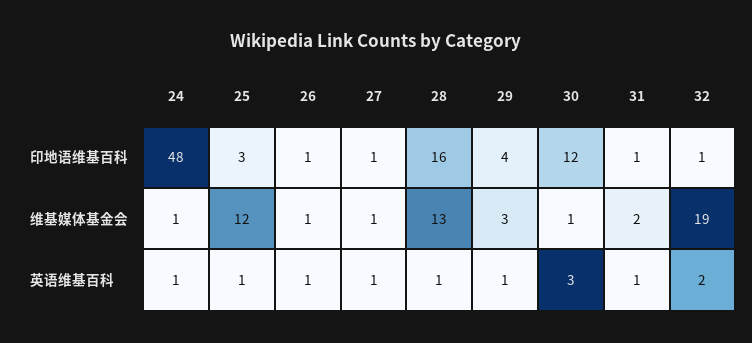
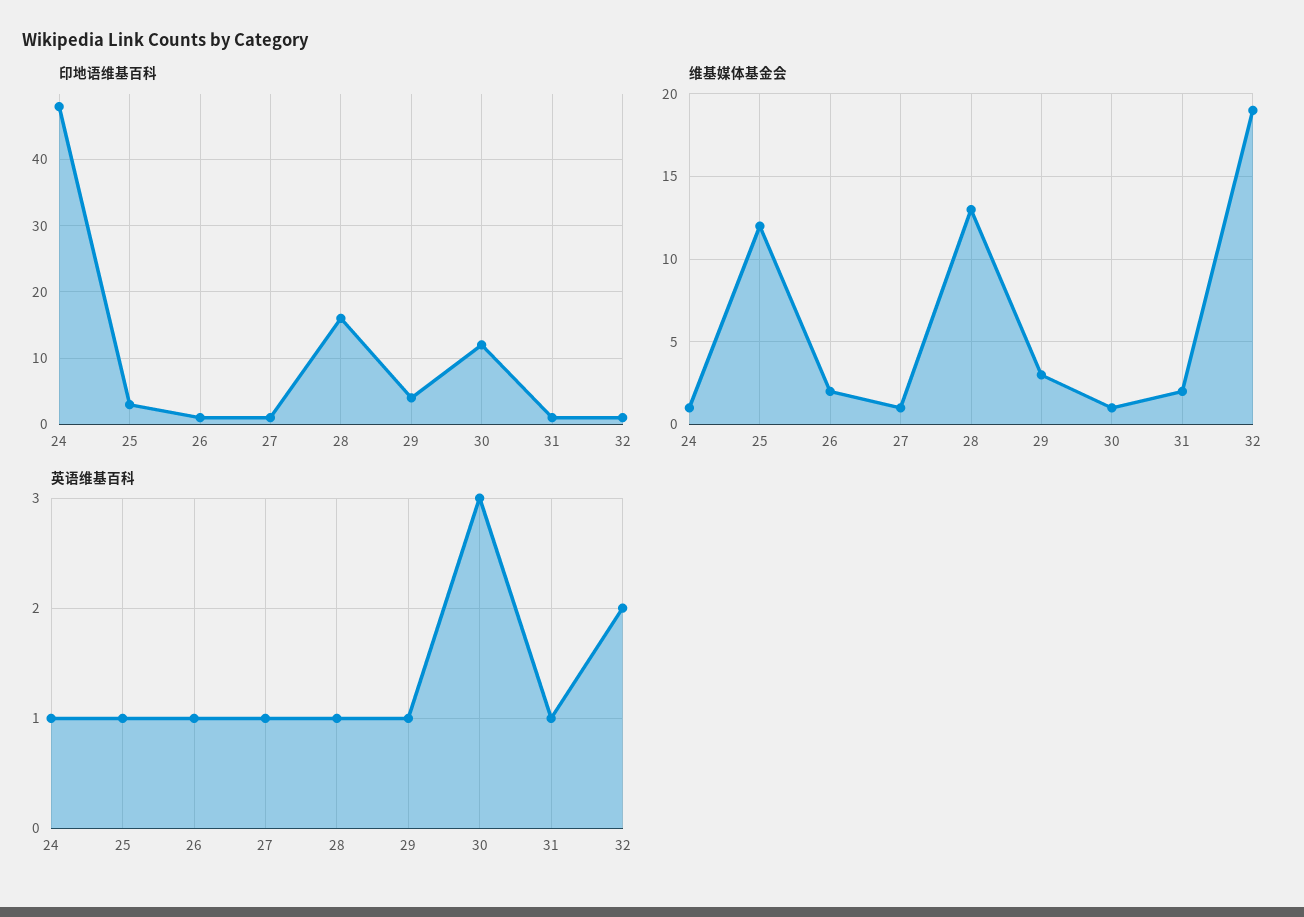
  {
    "印地语维基百科": {
      "24": 48,
      "25": 3,
      "26": 1,
      "27": 1,
      "28": 16,
      "29": 4,
      "30": 12,
      "31": 1,
      "32": 1
    },
    "维基媒体基金会": {
      "24": 1,
      "25": 12,
-     "26": 1,
+     "26": 2,
      "27": 1,
      "28": 13,
      "29": 3,
      "30": 1,
      "31": 2,
      "32": 19
    },
    "英语维基百科": {
      "24": 1,
      "25": 1,
      "26": 1,
      "27": 1,
      "28": 1,
      "29": 1,
      "30": 3,
      "31": 1,
      "32": 2
    }
  }

